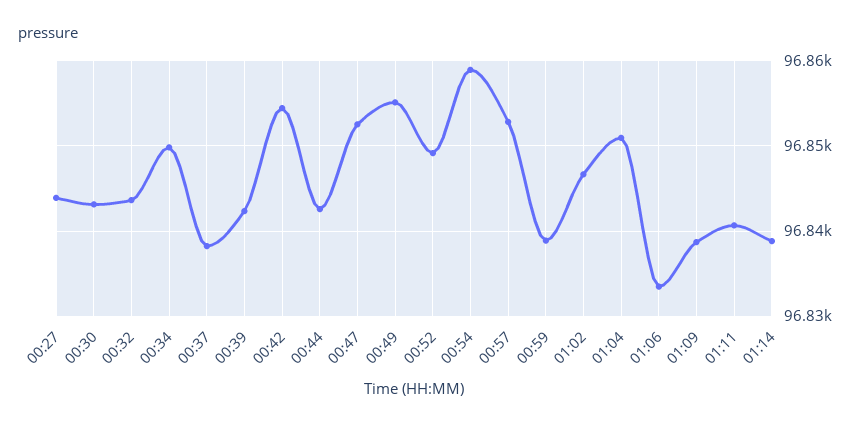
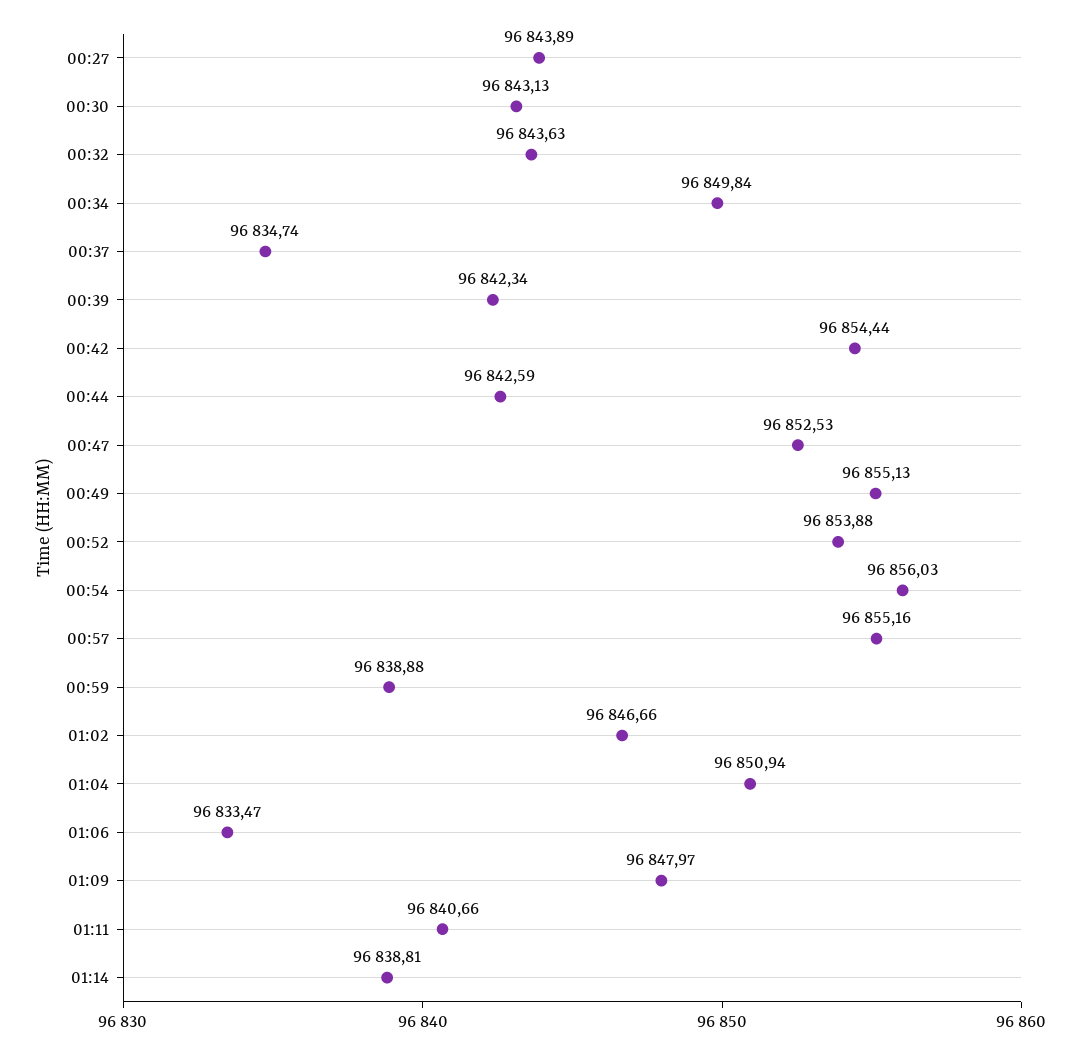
  {
    "00:27": 96843.89,
    "00:30": 96843.13,
    "00:32": 96843.63,
    "00:34": 96849.84,
-   "00:37": 96838,
+   "00:37": 96834.74,
    "00:39": 96842.34,
    "00:42": 96854.44,
    "00:44": 96842.59,
    "00:47": 96852.53,
    "00:49": 96855.13,
-   "00:52": 96849,
+   "00:52": 96853.88,
-   "00:54": 96859,
+   "00:54": 96856.03,
-   "00:57": 96853,
+   "00:57": 96855.16,
    "00:59": 96838.88,
    "01:02": 96846.66,
    "01:04": 96850.94,
    "01:06": 96833.47,
-   "01:09": 96839,
+   "01:09": 96847.97,
    "01:11": 96840.66,
    "01:14": 96838.81
  }

